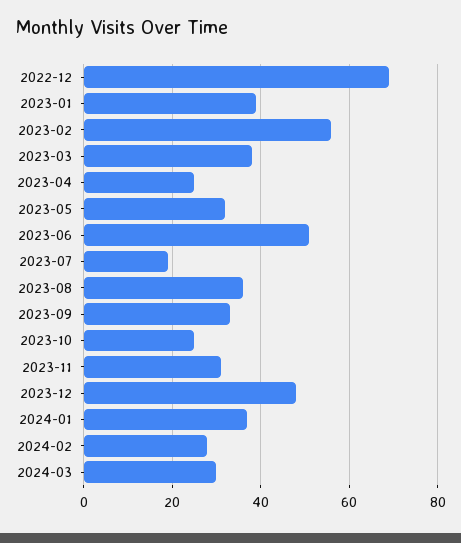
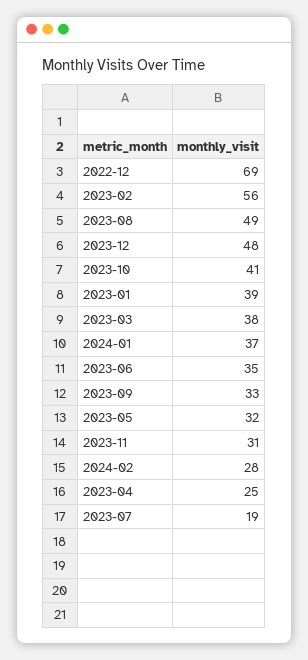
  {
    "2022-12": 69,
    "2023-01": 39,
    "2023-02": 56,
    "2023-03": 38,
    "2023-04": 25,
    "2023-05": 32,
-   "2023-06": 50,
+   "2023-06": 35,
    "2023-07": 19,
-   "2023-08": 35,
+   "2023-08": 49,
    "2023-09": 33,
-   "2023-10": 25,
+   "2023-10": 41,
    "2023-11": 31,
    "2023-12": 48,
    "2024-01": 37,
-   "2024-02": 28,
+   "2024-02": 28
-   "2024-03": 30
  }

